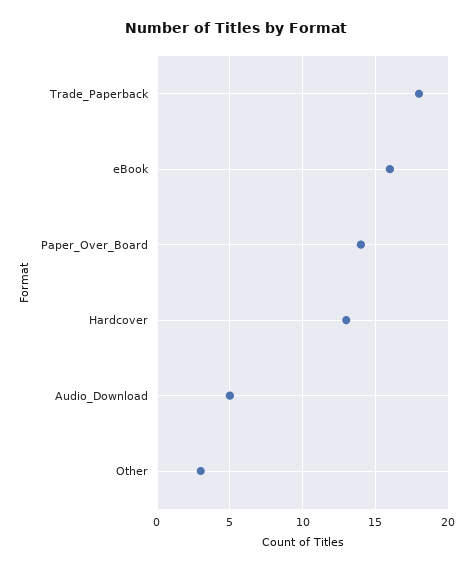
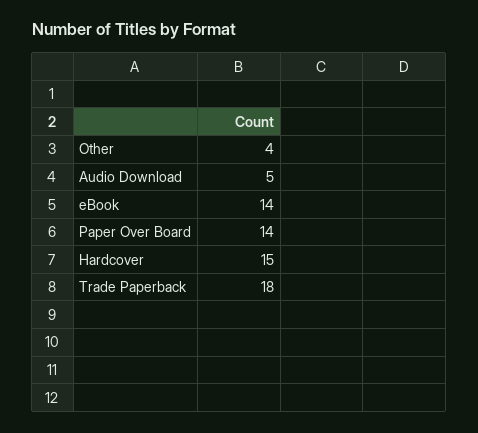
  {
    "Trade_Paperback": 18,
-   "eBook": 16,
+   "eBook": 14,
    "Paper_Over_Board": 14,
-   "Hardcover": 13,
+   "Hardcover": 15,
    "Audio_Download": 5,
-   "Other": 3
+   "Other": 4
  }

